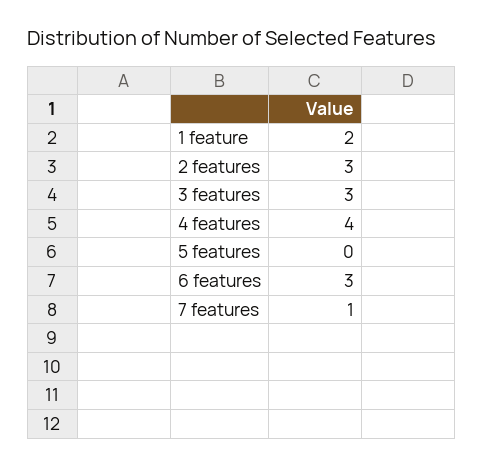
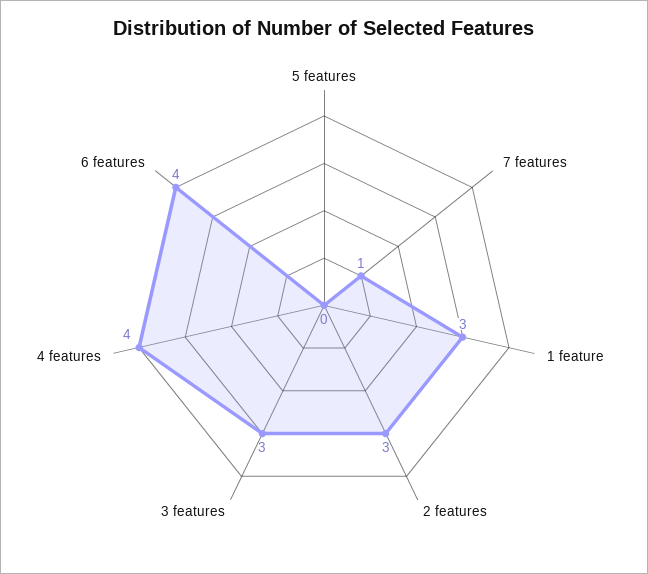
  {
-   "1 feature": 2,
+   "1 feature": 3,
    "2 features": 3,
    "3 features": 3,
    "4 features": 4,
    "5 features": 0,
-   "6 features": 3,
+   "6 features": 4,
    "7 features": 1
  }

